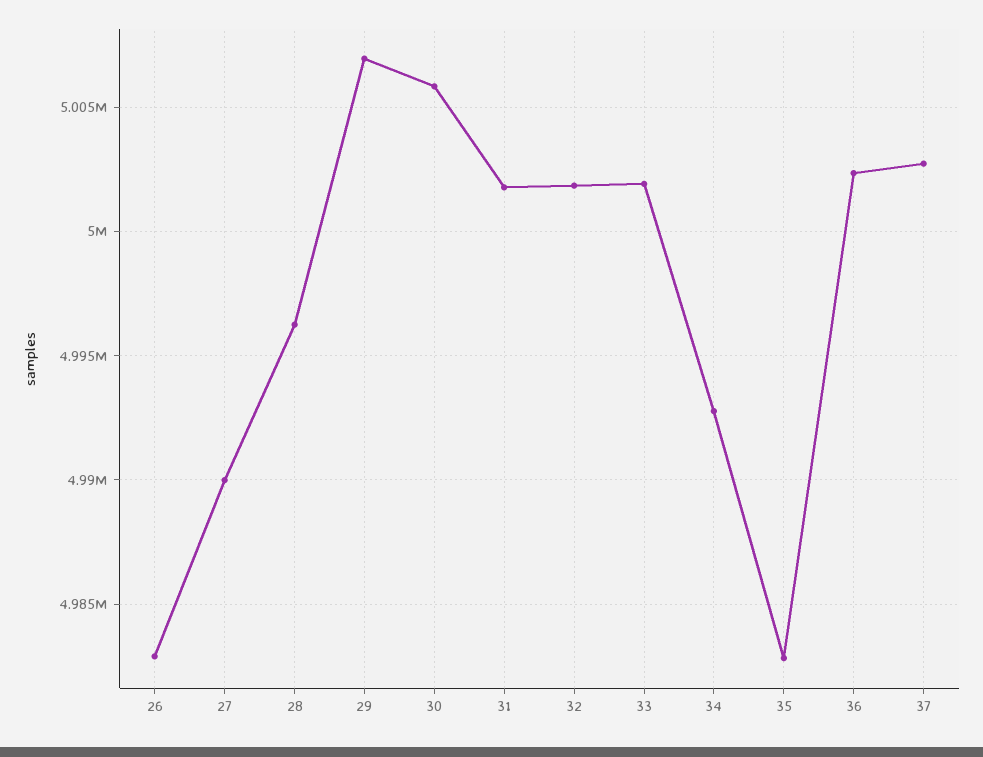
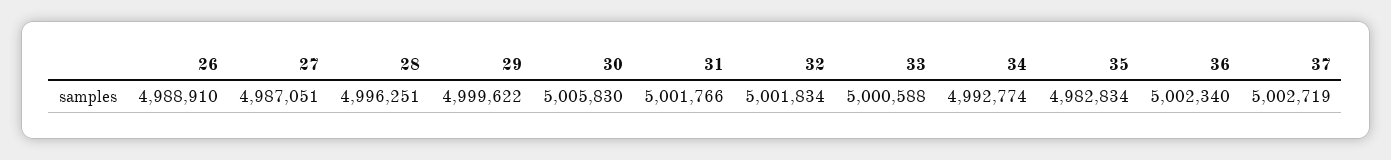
  {
-   "26": 4983000,
+   "26": 4988910,
-   "27": 4990000,
+   "27": 4987051,
    "28": 4996251,
-   "29": 5007000,
+   "29": 4999622,
    "30": 5005830,
    "31": 5001766,
    "32": 5001834,
-   "33": 5002000,
+   "33": 5000588,
    "34": 4992774,
    "35": 4982834,
    "36": 5002340,
    "37": 5002719
  }

